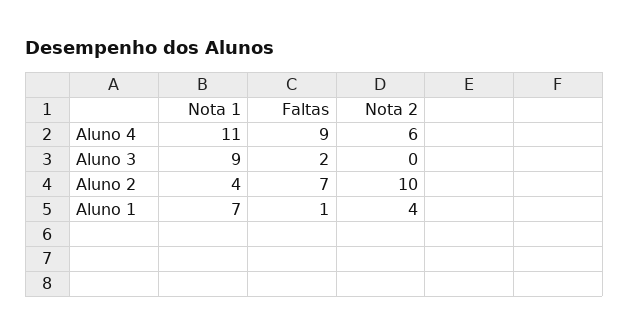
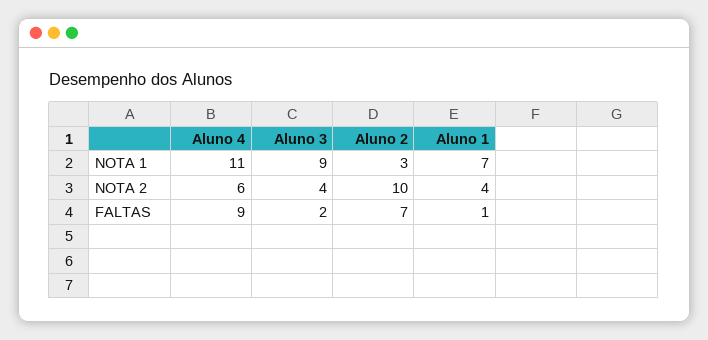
  {
    "Nota 1": {
      "Aluno 4": 11,
      "Aluno 3": 9,
-     "Aluno 2": 4,
+     "Aluno 2": 3,
      "Aluno 1": 7
    },
    "Faltas": {
      "Aluno 4": 9,
      "Aluno 3": 2,
      "Aluno 2": 7,
      "Aluno 1": 1
    },
    "Nota 2": {
      "Aluno 4": 6,
-     "Aluno 3": 0,
+     "Aluno 3": 4,
      "Aluno 2": 10,
      "Aluno 1": 4
    }
  }

